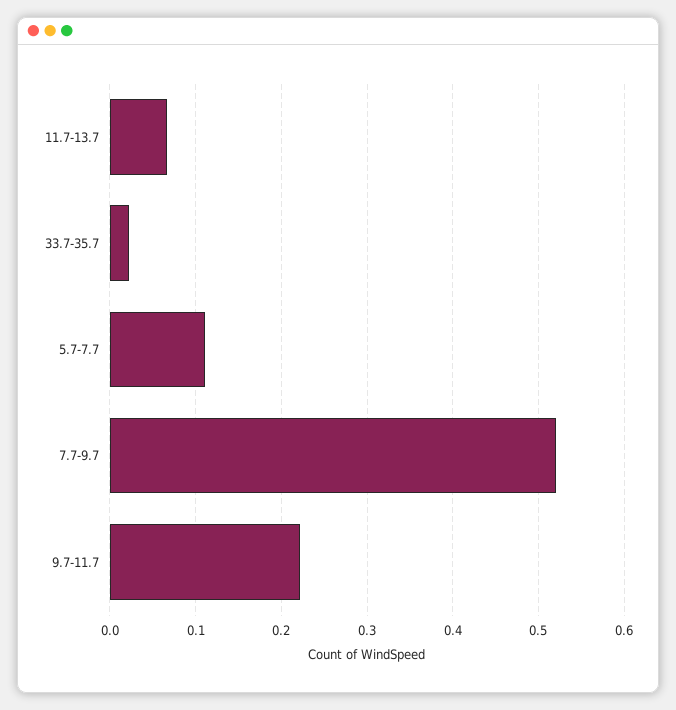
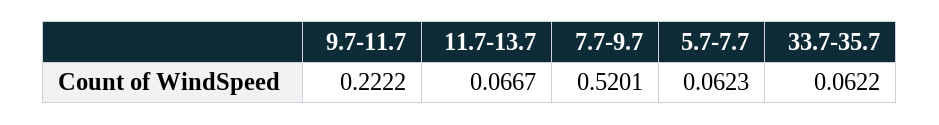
  {
    "11.7-13.7": 0.0667,
-   "33.7-35.7": 0.02,
+   "33.7-35.7": 0.0622,
-   "5.7-7.7": 0.11,
+   "5.7-7.7": 0.0623,
    "7.7-9.7": 0.5201,
    "9.7-11.7": 0.2222
  }

